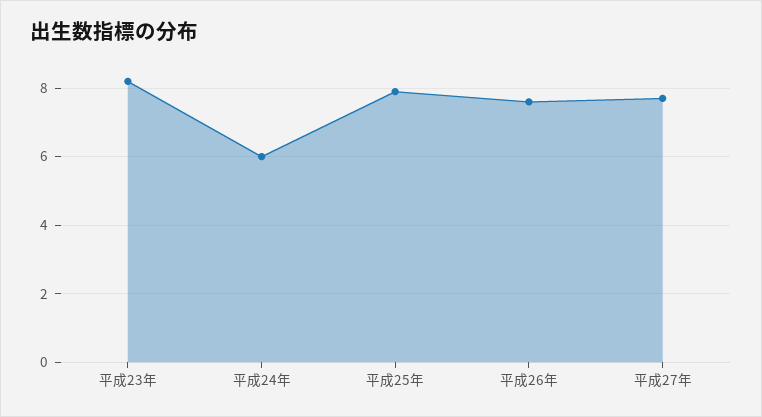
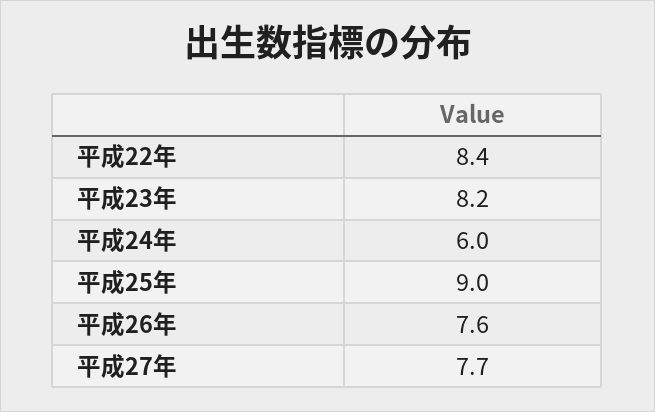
  {
    "平成23年": 8.2,
    "平成24年": 6,
-   "平成25年": 8,
+   "平成25年": 9,
    "平成26年": 7.6,
-   "平成27年": 7.7
+   "平成27年": 7.7,
+   "平成22年": 8.4
  }

